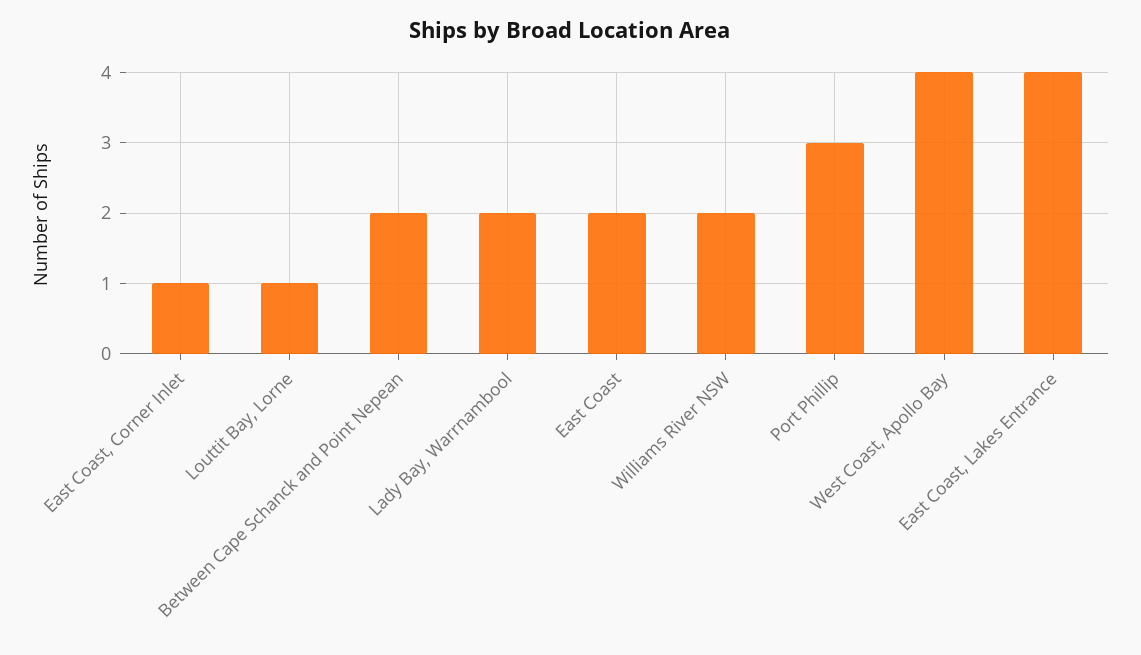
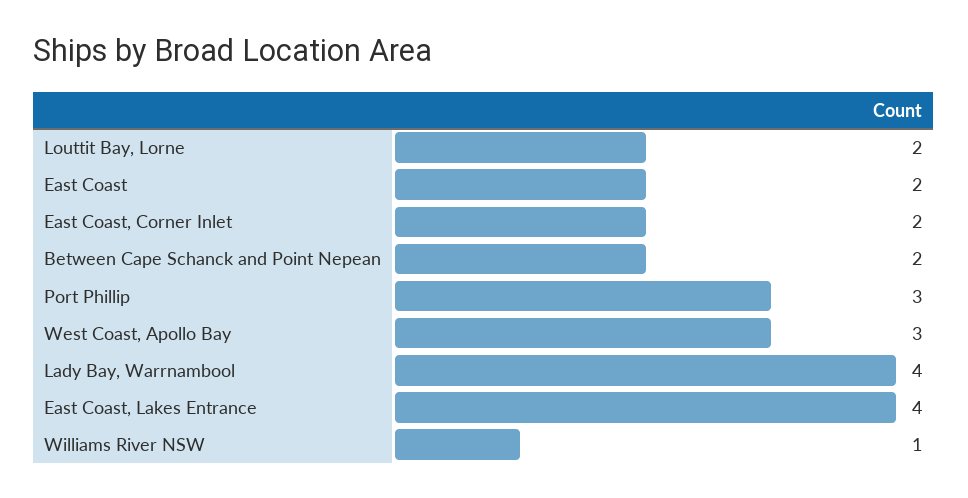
  {
-   "East Coast, Corner Inlet": 1,
+   "East Coast, Corner Inlet": 2,
-   "Louttit Bay, Lorne": 1,
+   "Louttit Bay, Lorne": 2,
    "Between Cape Schanck and Point Nepean": 2,
-   "Lady Bay, Warrnambool": 2,
+   "Lady Bay, Warrnambool": 4,
    "East Coast": 2,
-   "Williams River NSW": 2,
+   "Williams River NSW": 1,
    "Port Phillip": 3,
-   "West Coast, Apollo Bay": 4,
+   "West Coast, Apollo Bay": 3,
    "East Coast, Lakes Entrance": 4
  }

